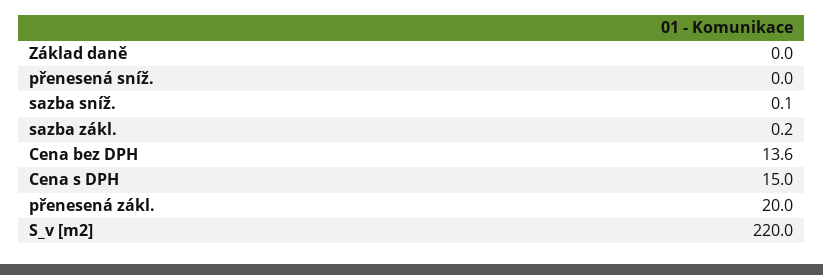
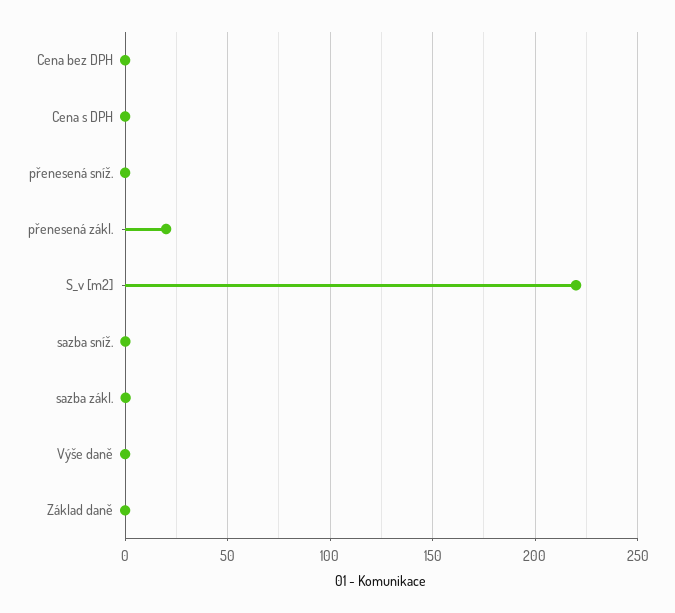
  {
    "Základ daně": 0,
    "přenesená sníž.": 0,
    "sazba sníž.": 0.1,
    "sazba zákl.": 0.2,
-   "Cena bez DPH": 13.6,
+   "Cena bez DPH": 0,
-   "Cena s DPH": 15,
+   "Cena s DPH": 0,
    "přenesená zákl.": 20,
-   "S_v [m2]": 220
+   "S_v [m2]": 220,
+   "Výše daně": 0
  }

